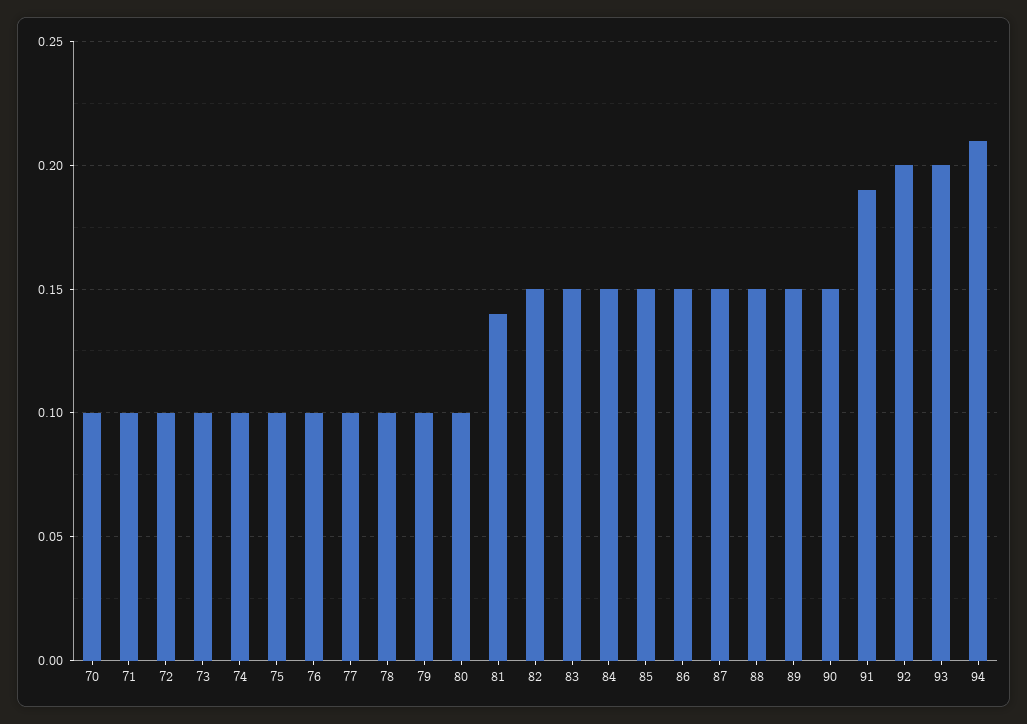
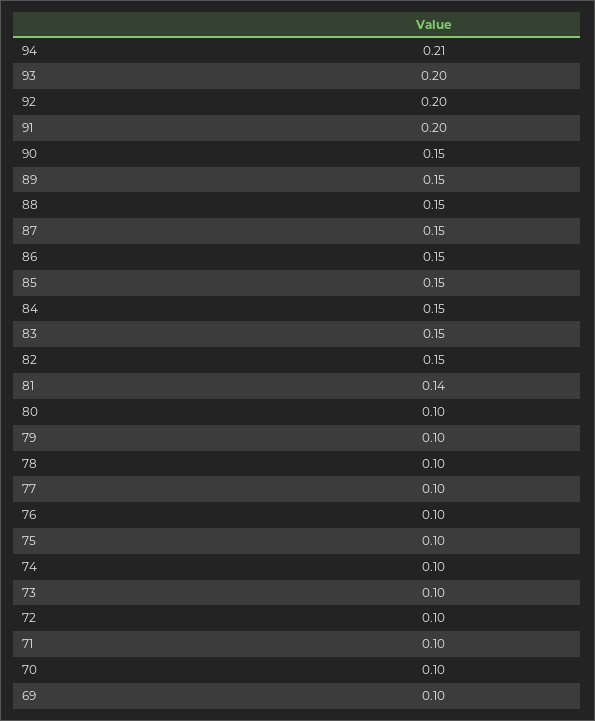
  {
    "70": 0.1,
    "71": 0.1,
    "72": 0.1,
    "73": 0.1,
    "74": 0.1,
    "75": 0.1,
    "76": 0.1,
    "77": 0.1,
    "78": 0.1,
    "79": 0.1,
    "80": 0.1,
    "81": 0.14,
    "82": 0.15,
    "83": 0.15,
    "84": 0.15,
    "85": 0.15,
    "86": 0.15,
    "87": 0.15,
    "88": 0.15,
    "89": 0.15,
    "90": 0.15,
-   "91": 0.19,
+   "91": 0.2,
    "92": 0.2,
    "93": 0.2,
-   "94": 0.21
+   "94": 0.21,
+   "69": 0.1
  }

